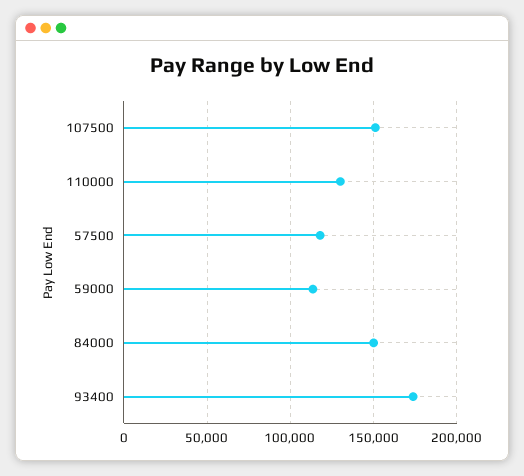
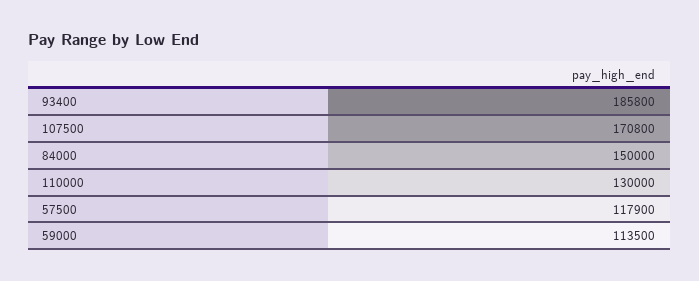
  {
-   "107500": 150000,
+   "107500": 170800,
    "110000": 130000,
    "57500": 117900,
    "59000": 113500,
    "84000": 150000,
-   "93400": 175000
+   "93400": 185800
  }

